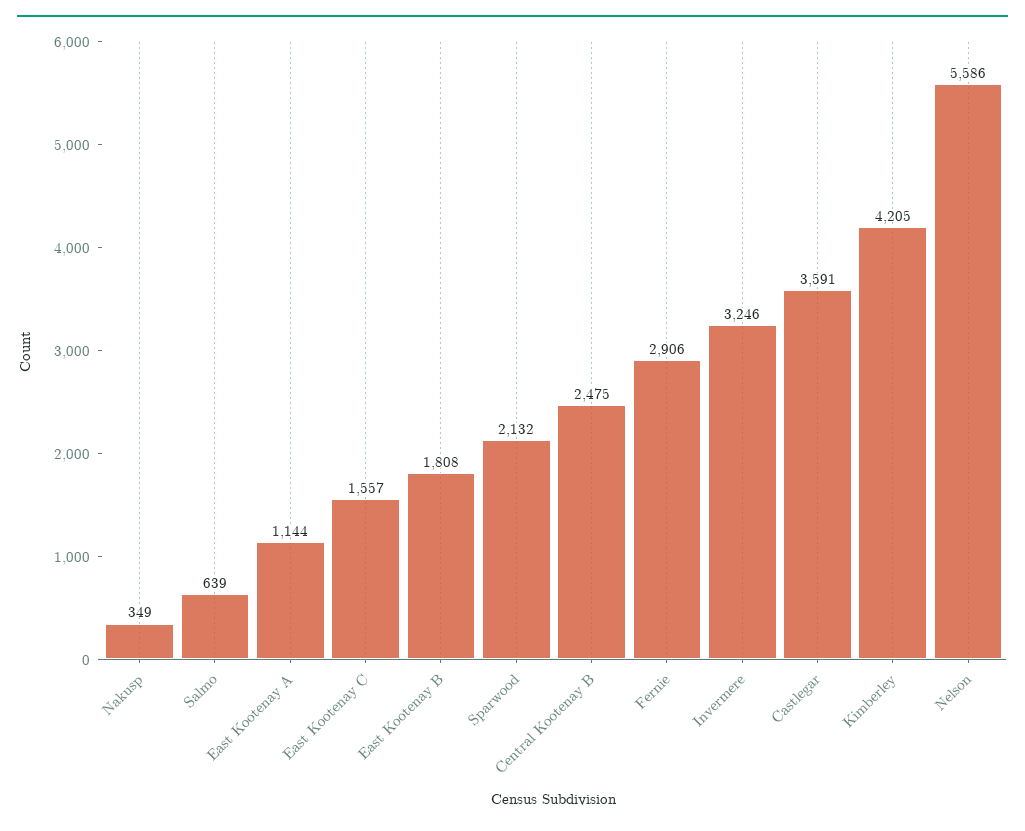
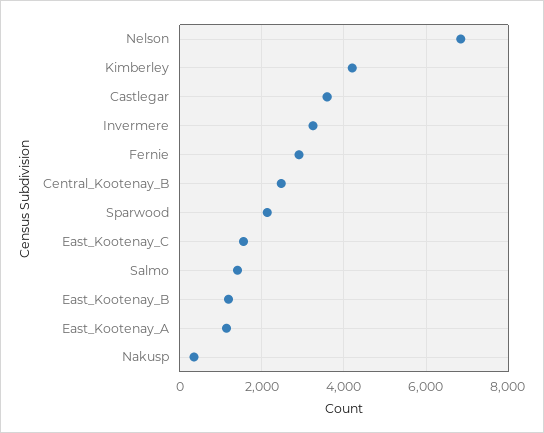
  {
    "Nakusp": 349,
-   "Salmo": 639,
+   "Salmo": 1400,
    "East Kootenay A": 1144,
    "East Kootenay C": 1557,
-   "East Kootenay B": 1808,
+   "East Kootenay B": 1200,
    "Sparwood": 2132,
    "Central Kootenay B": 2475,
    "Fernie": 2906,
    "Invermere": 3246,
    "Castlegar": 3591,
    "Kimberley": 4205,
-   "Nelson": 5586
+   "Nelson": 6800
  }

